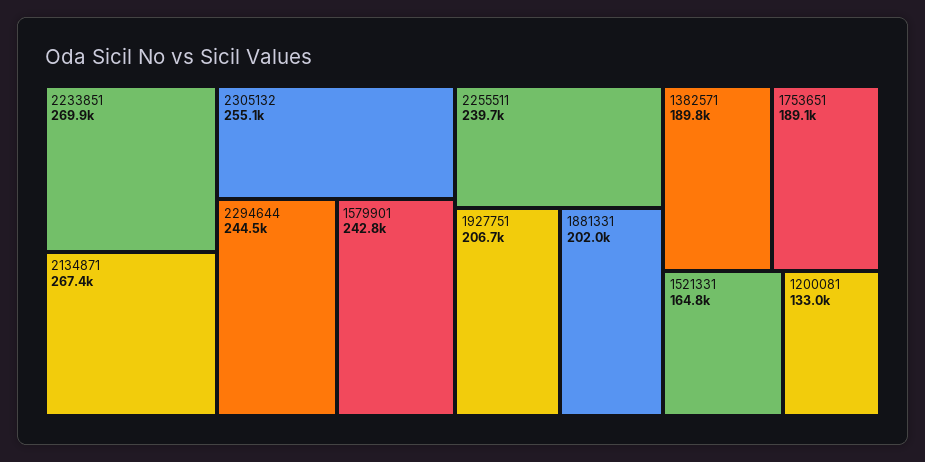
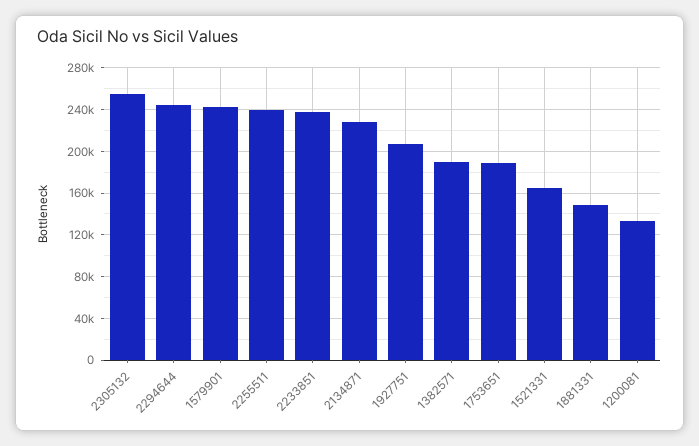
  {
-   "2233851": 269900,
+   "2233851": 240000,
-   "2134871": 267400,
+   "2134871": 230000,
    "2305132": 255100,
    "2294644": 244500,
    "1579901": 242800,
    "2255511": 239700,
    "1927751": 206700,
-   "1881331": 202000,
+   "1881331": 150000,
    "1382571": 189800,
    "1753651": 189100,
    "1521331": 164800,
    "1200081": 133000
  }

